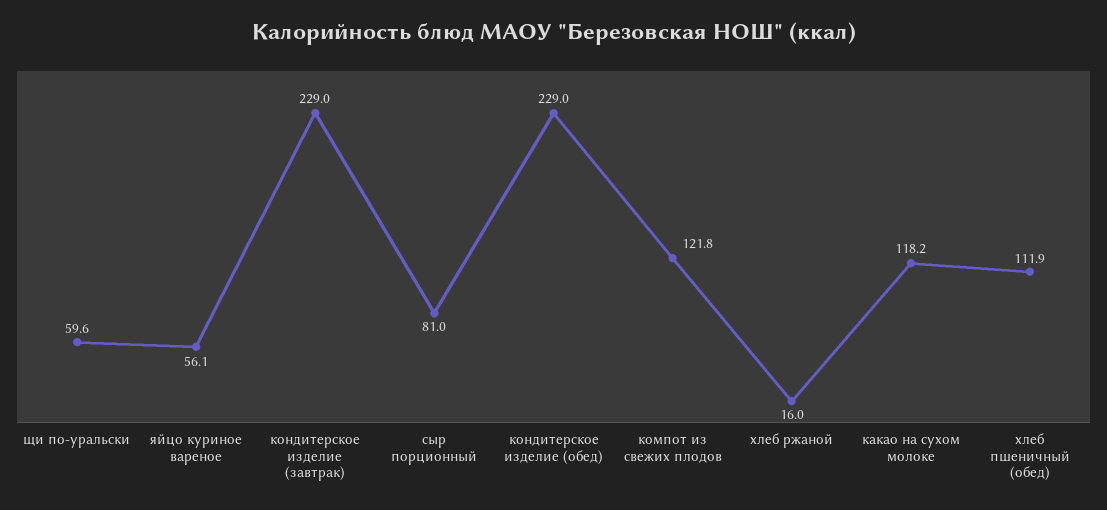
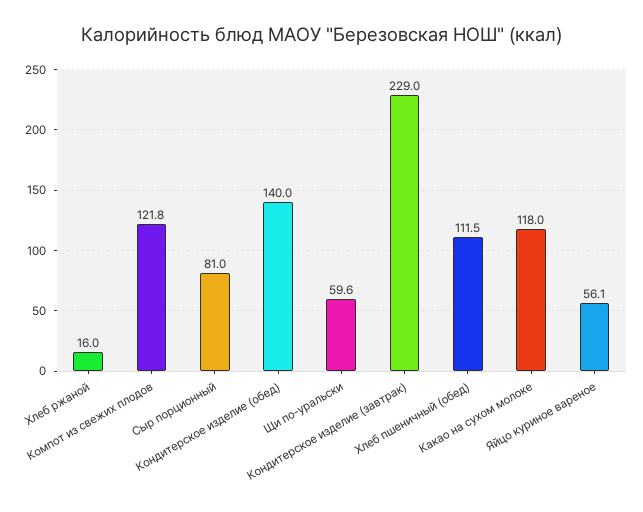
  {
    "щи по-уральски": 59.6,
    "яйцо куриное вареное": 56.1,
    "кондитерское изделие (завтрак)": 229,
    "сыр порционный": 81,
-   "кондитерское изделие (обед)": 229,
+   "кондитерское изделие (обед)": 140,
    "компот из свежих плодов": 121.8,
    "хлеб ржаной": 16,
-   "какао на сухом молоке": 118.2,
+   "какао на сухом молоке": 118,
-   "хлеб пшеничный (обед)": 111.9
+   "хлеб пшеничный (обед)": 111.5
  }

